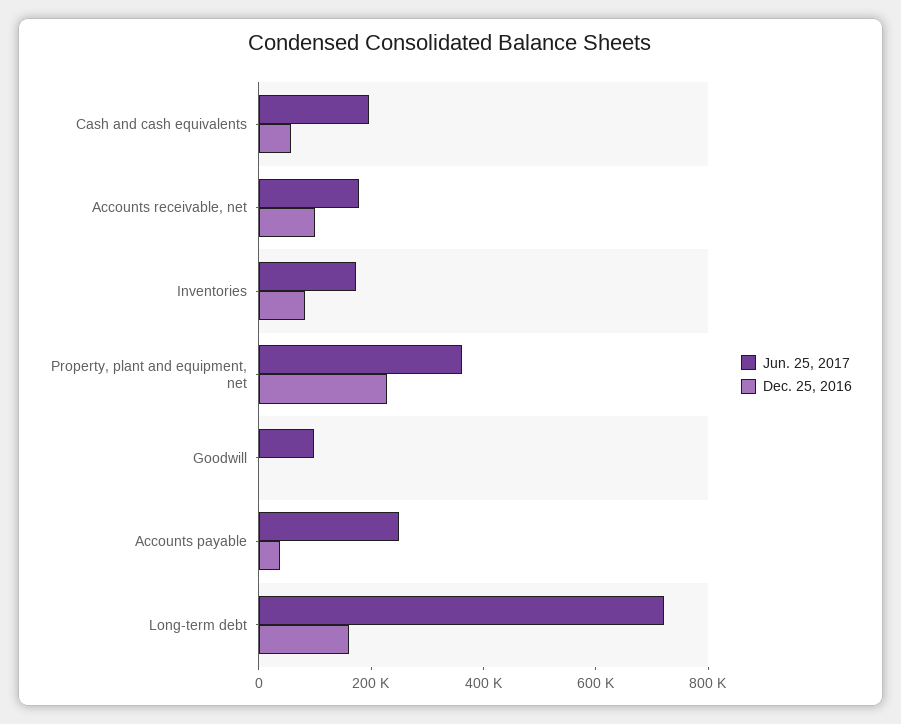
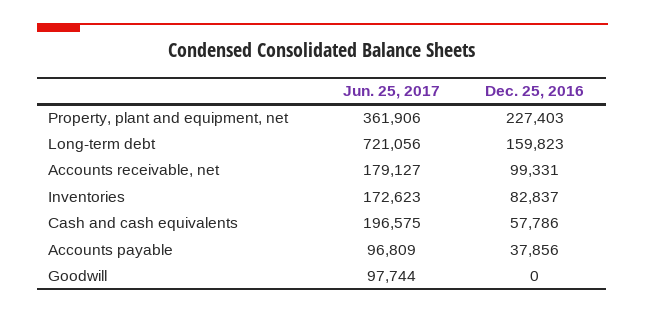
  {
    "Jun. 25, 2017": {
      "Cash and cash equivalents": 196575,
      "Accounts receivable, net": 179127,
      "Inventories": 172623,
      "Property, plant and equipment, net": 361906,
      "Goodwill": 97744,
-     "Accounts payable": 250000,
+     "Accounts payable": 96809,
      "Long-term debt": 721056
    },
    "Dec. 25, 2016": {
      "Cash and cash equivalents": 57786,
      "Accounts receivable, net": 99331,
      "Inventories": 82837,
      "Property, plant and equipment, net": 227403,
      "Goodwill": 0,
      "Accounts payable": 37856,
      "Long-term debt": 159823
    }
  }

